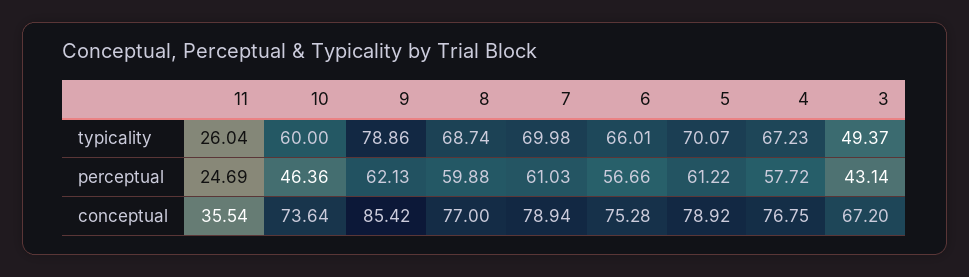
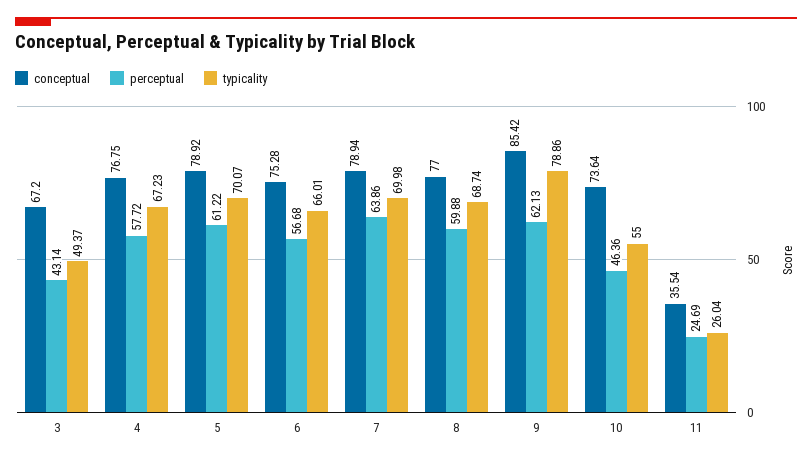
  {
    "typicality": {
      "11": 26.04,
-     "10": 60,
+     "10": 55,
      "9": 78.86,
      "8": 68.74,
      "7": 69.98,
      "6": 66.01,
      "5": 70.07,
      "4": 67.23,
      "3": 49.37
    },
    "perceptual": {
      "11": 24.69,
      "10": 46.36,
      "9": 62.13,
      "8": 59.88,
-     "7": 61.03,
+     "7": 63.86,
-     "6": 56.66,
+     "6": 56.68,
      "5": 61.22,
      "4": 57.72,
      "3": 43.14
    },
    "conceptual": {
      "11": 35.54,
      "10": 73.64,
      "9": 85.42,
      "8": 77,
      "7": 78.94,
      "6": 75.28,
      "5": 78.92,
      "4": 76.75,
      "3": 67.2
    }
  }

